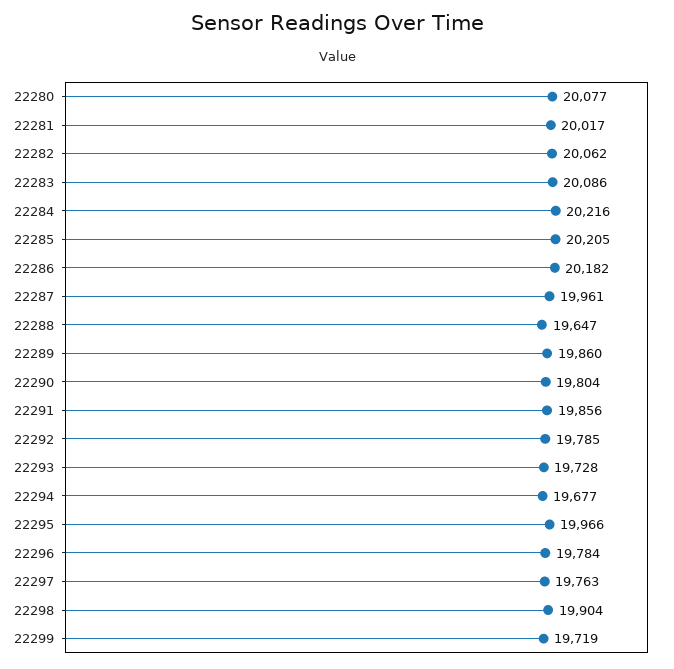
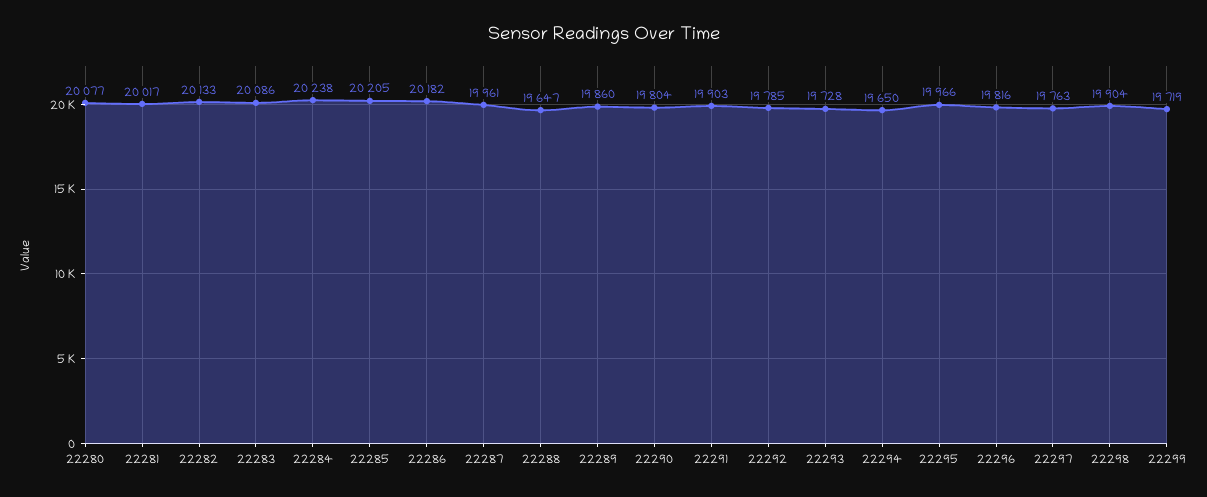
  {
    "22280": 20077,
    "22281": 20017,
-   "22282": 20062,
+   "22282": 20133,
    "22283": 20086,
-   "22284": 20216,
+   "22284": 20238,
    "22285": 20205,
    "22286": 20182,
    "22287": 19961,
    "22288": 19647,
    "22289": 19860,
    "22290": 19804,
-   "22291": 19856,
+   "22291": 19903,
    "22292": 19785,
    "22293": 19728,
-   "22294": 19677,
+   "22294": 19650,
    "22295": 19966,
-   "22296": 19784,
+   "22296": 19816,
    "22297": 19763,
    "22298": 19904,
    "22299": 19719
  }

